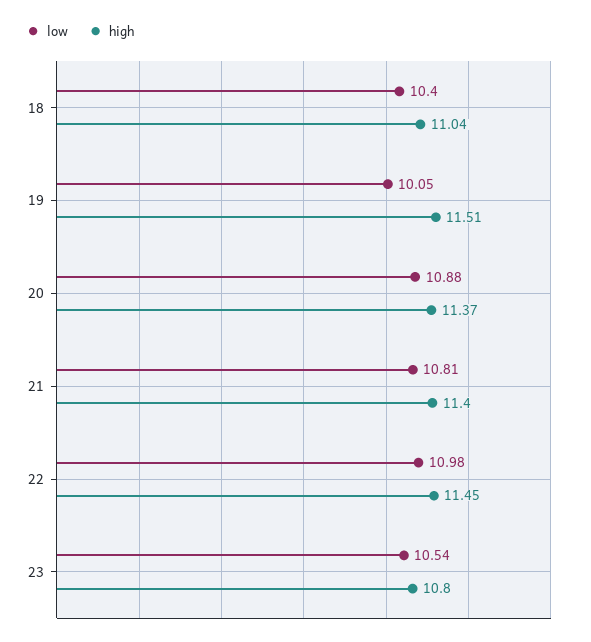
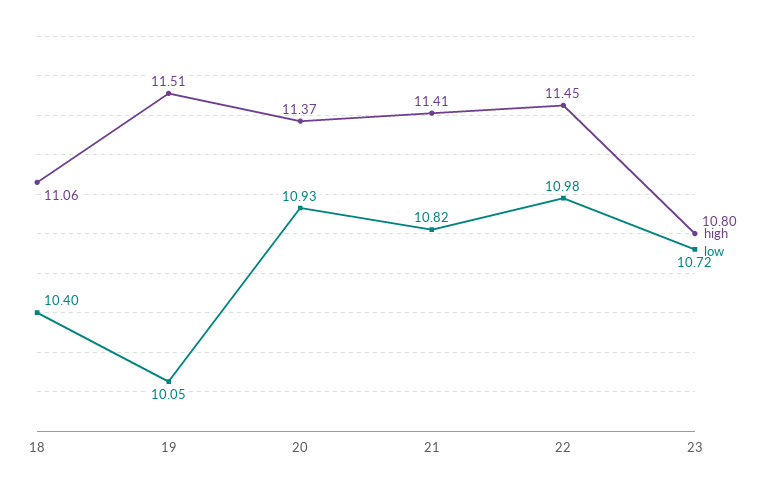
  {
    "low": {
      "18": 10.4,
      "19": 10.05,
-     "20": 10.88,
+     "20": 10.93,
-     "21": 10.81,
+     "21": 10.82,
      "22": 10.98,
-     "23": 10.54
+     "23": 10.72
    },
    "high": {
-     "18": 11.04,
+     "18": 11.06,
      "19": 11.51,
      "20": 11.37,
-     "21": 11.4,
+     "21": 11.41,
      "22": 11.45,
      "23": 10.8
    }
  }

